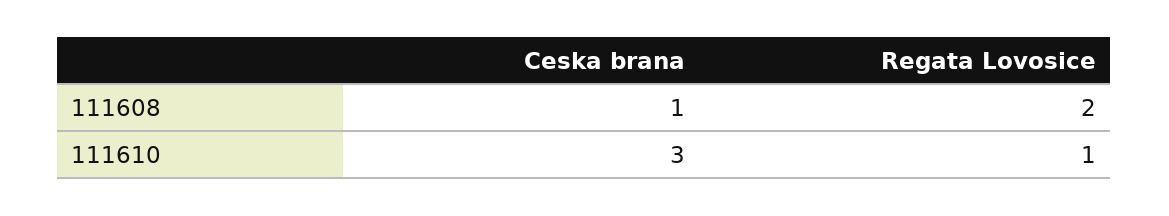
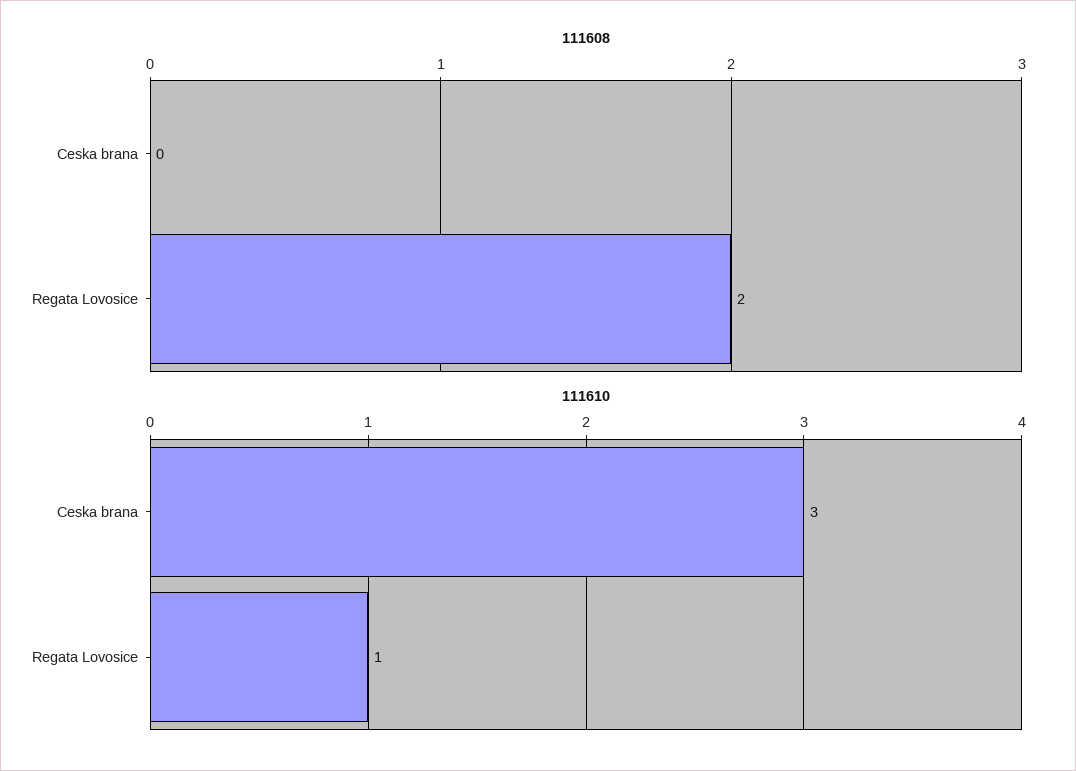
  {
    "111608": {
-     "Ceska brana": 1,
+     "Ceska brana": 0,
      "Regata Lovosice": 2
    },
    "111610": {
      "Ceska brana": 3,
      "Regata Lovosice": 1
    }
  }

